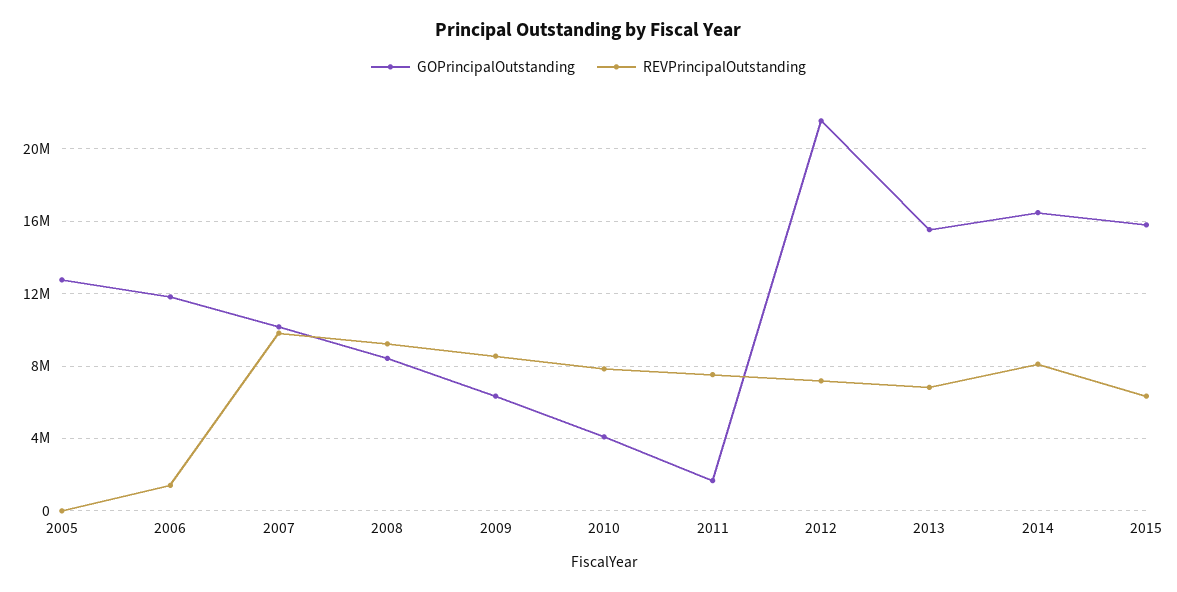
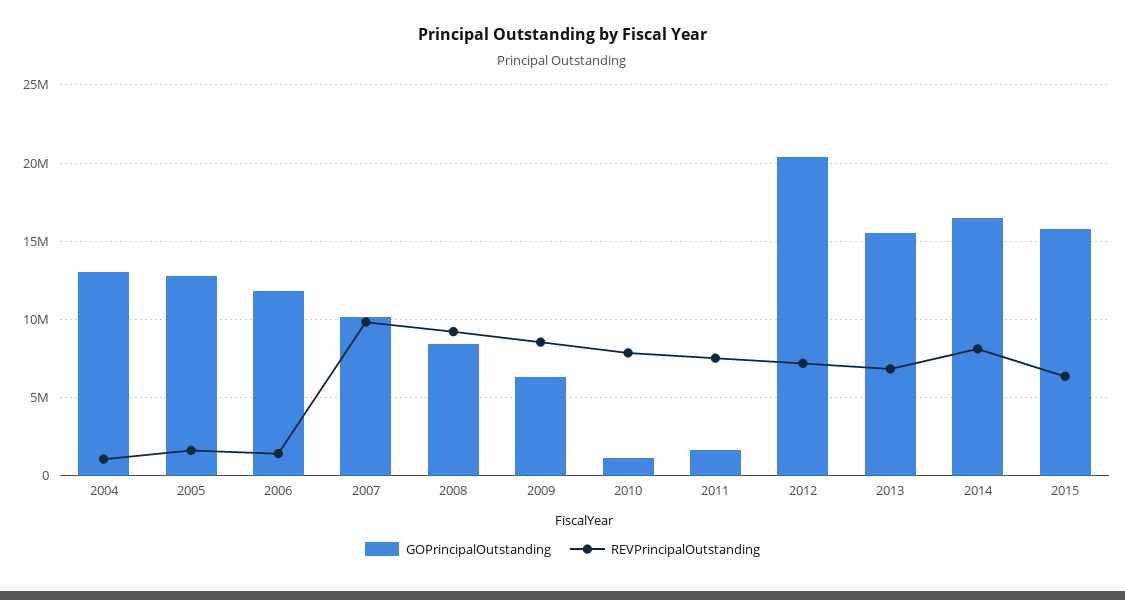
  {
    "GOPrincipalOutstanding": {
      "2005": 13000000,
      "2006": 12000000,
      "2007": 10000000,
      "2008": 8500000,
      "2009": 6500000,
-     "2010": 4000000,
+     "2010": 1000000,
      "2011": 1500000,
-     "2012": 21500000,
+     "2012": 20500000,
      "2013": 15500000,
      "2014": 16500000,
-     "2015": 16000000
+     "2015": 16000000,
+     "2004": 13000000
    },
    "REVPrincipalOutstanding": {
-     "2005": 0,
+     "2005": 1500000,
      "2006": 1500000,
      "2007": 10000000,
      "2008": 9000000,
      "2009": 8500000,
      "2010": 8000000,
      "2011": 7500000,
      "2012": 7000000,
      "2013": 7000000,
      "2014": 8000000,
-     "2015": 6500000
+     "2015": 6500000,
+     "2004": 1000000
    }
  }

